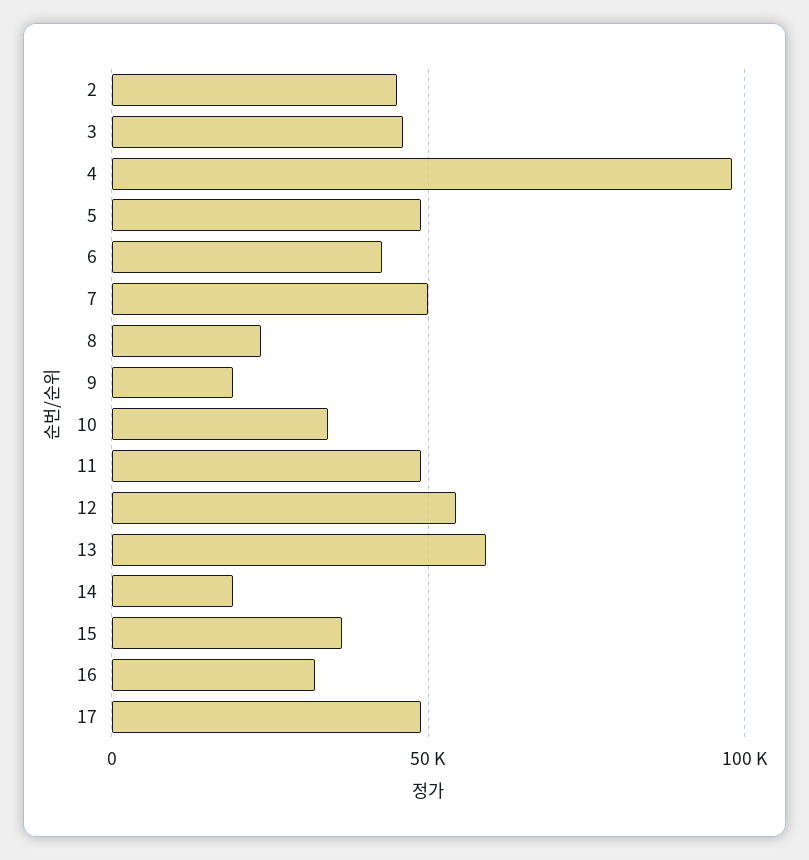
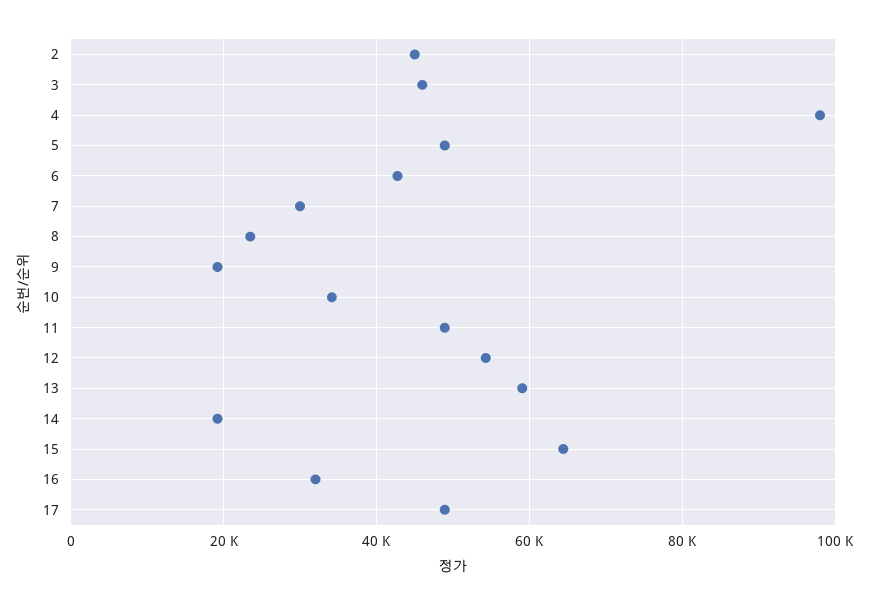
  {
    "2": 46000,
    "3": 46000,
    "4": 98000,
    "5": 48000,
    "6": 42000,
-   "7": 50000,
+   "7": 30000,
    "8": 24000,
    "9": 20000,
    "10": 34000,
    "11": 48000,
    "12": 54000,
    "13": 60000,
    "14": 20000,
-   "15": 35000,
+   "15": 64000,
    "16": 32000,
    "17": 48000
  }

